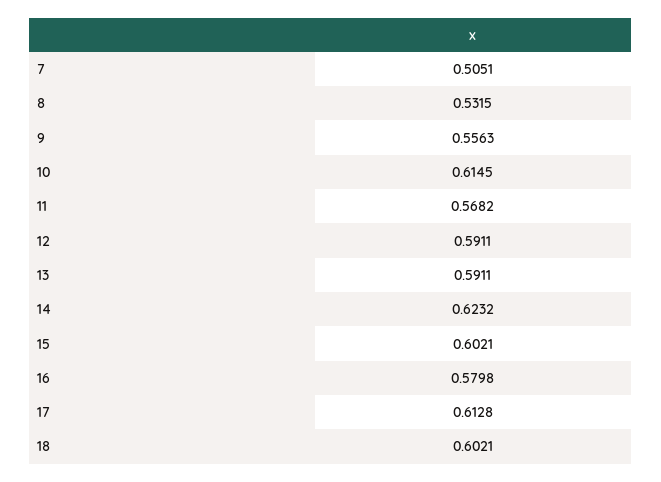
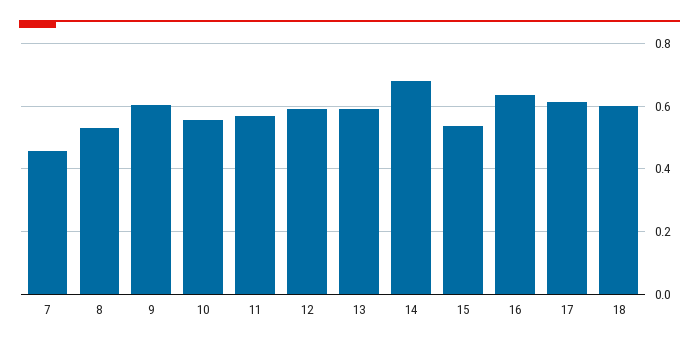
  {
-   "7": 0.5051,
+   "7": 0.46,
    "8": 0.5315,
-   "9": 0.5563,
+   "9": 0.6,
-   "10": 0.6145,
+   "10": 0.56,
    "11": 0.5682,
    "12": 0.5911,
    "13": 0.5911,
-   "14": 0.6232,
+   "14": 0.68,
-   "15": 0.6021,
+   "15": 0.54,
-   "16": 0.5798,
+   "16": 0.64,
    "17": 0.6128,
    "18": 0.6021
  }

